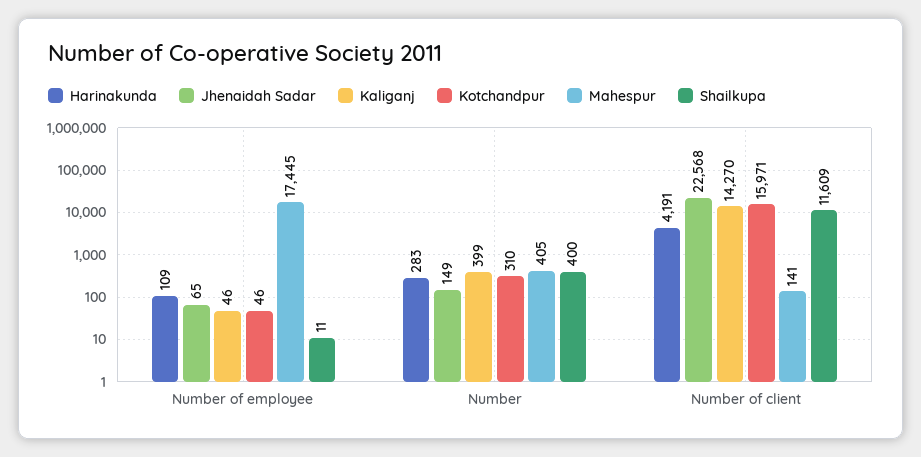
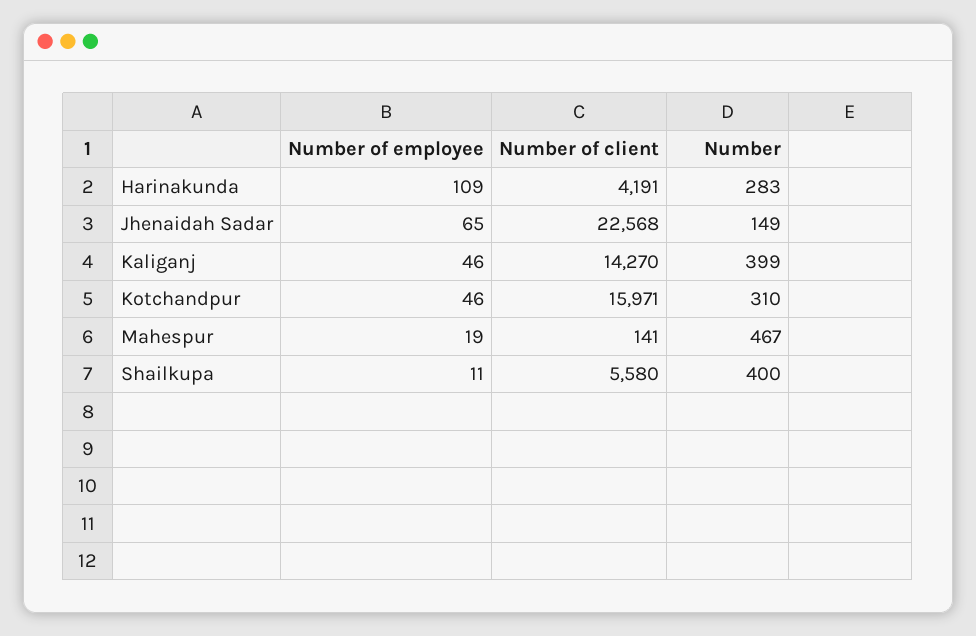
  {
    "Harinakunda": {
      "Number of employee": 109,
      "Number": 283,
      "Number of client": 4191
    },
    "Jhenaidah Sadar": {
      "Number of employee": 65,
      "Number": 149,
      "Number of client": 22568
    },
    "Kaliganj": {
      "Number of employee": 46,
      "Number": 399,
      "Number of client": 14270
    },
    "Kotchandpur": {
      "Number of employee": 46,
      "Number": 310,
      "Number of client": 15971
    },
    "Mahespur": {
-     "Number of employee": 17445,
+     "Number of employee": 19,
-     "Number": 405,
+     "Number": 467,
      "Number of client": 141
    },
    "Shailkupa": {
      "Number of employee": 11,
      "Number": 400,
-     "Number of client": 11609
+     "Number of client": 5580
    }
  }

